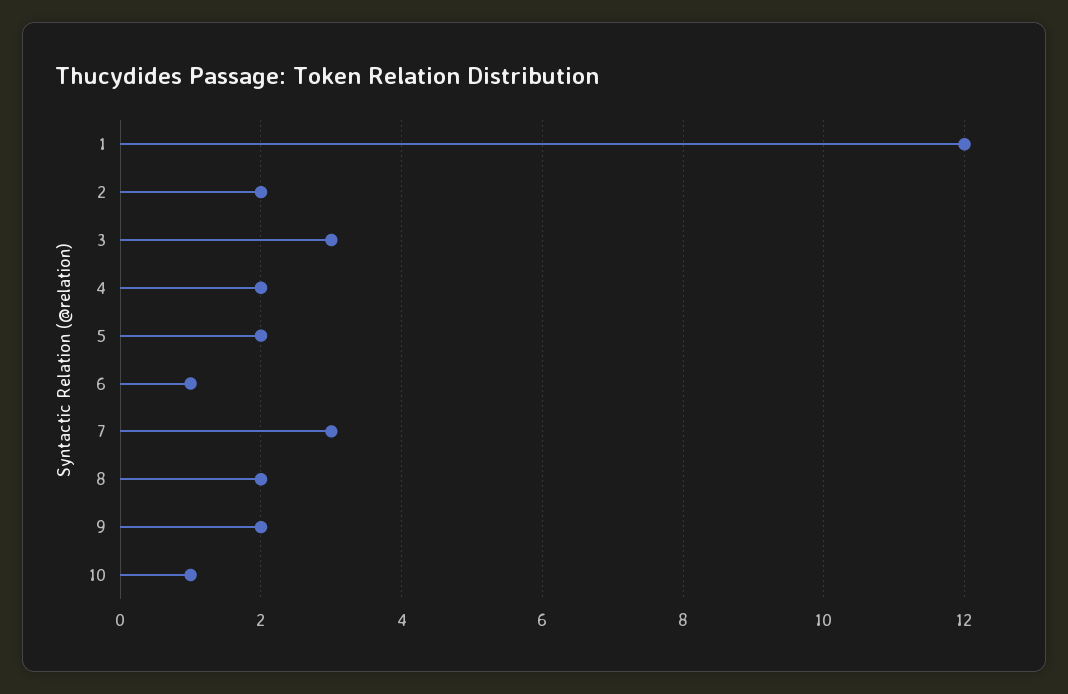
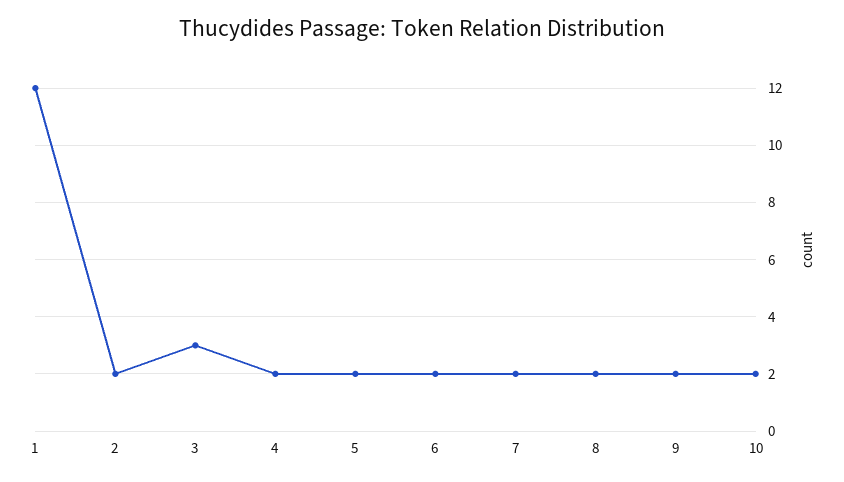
  {
    "1": 12,
    "2": 2,
    "3": 3,
    "4": 2,
    "5": 2,
-   "6": 1,
+   "6": 2,
-   "7": 3,
+   "7": 2,
    "8": 2,
    "9": 2,
-   "10": 1
+   "10": 2
  }

